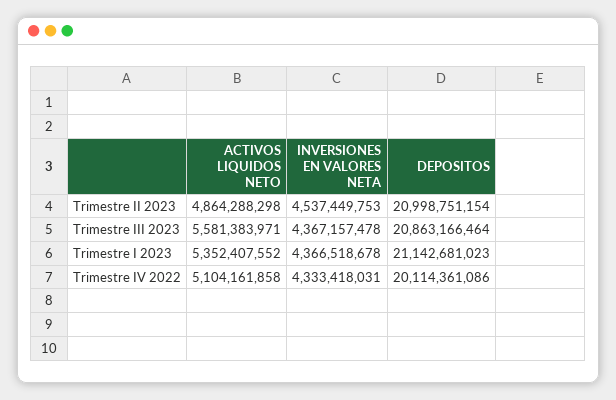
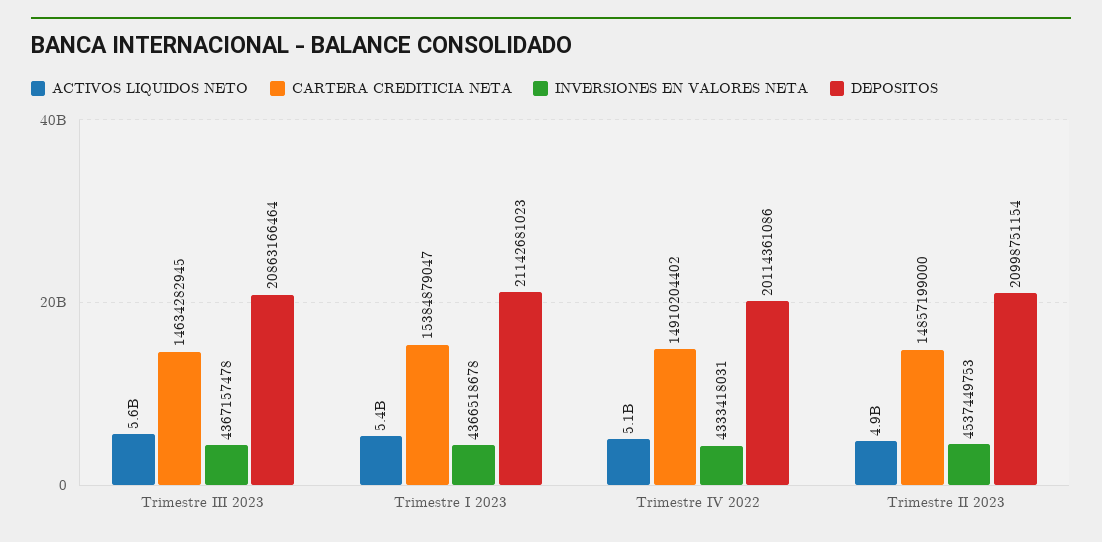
  {
    "ACTIVOS LIQUIDOS NETO": {
      "Trimestre II 2023": 4864288298,
      "Trimestre III 2023": 5581383971,
      "Trimestre I 2023": 5352407552,
      "Trimestre IV 2022": 5104161858
    },
    "INVERSIONES EN VALORES NETA": {
      "Trimestre II 2023": 4537449753,
      "Trimestre III 2023": 4367157478,
      "Trimestre I 2023": 4366518678,
      "Trimestre IV 2022": 4333418031
    },
    "DEPOSITOS": {
      "Trimestre II 2023": 20998751154,
      "Trimestre III 2023": 20863166464,
      "Trimestre I 2023": 21142681023,
      "Trimestre IV 2022": 20114361086
-   }
+   },
+   "CARTERA CREDITICIA NETA": {
+     "Trimestre III 2023": 14634282945,
+     "Trimestre I 2023": 15384879047,
+     "Trimestre IV 2022": 14910204402,
+     "Trimestre II 2023": 14857199000
+   }
  }

